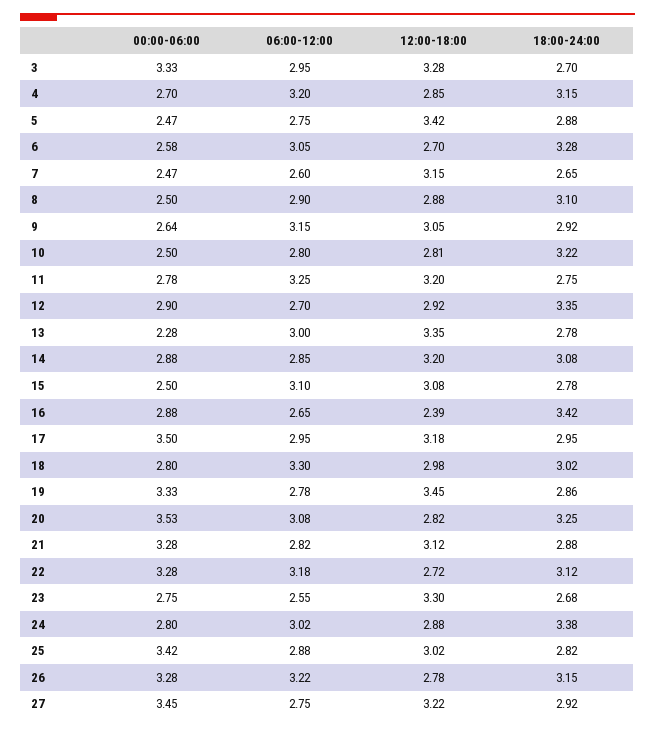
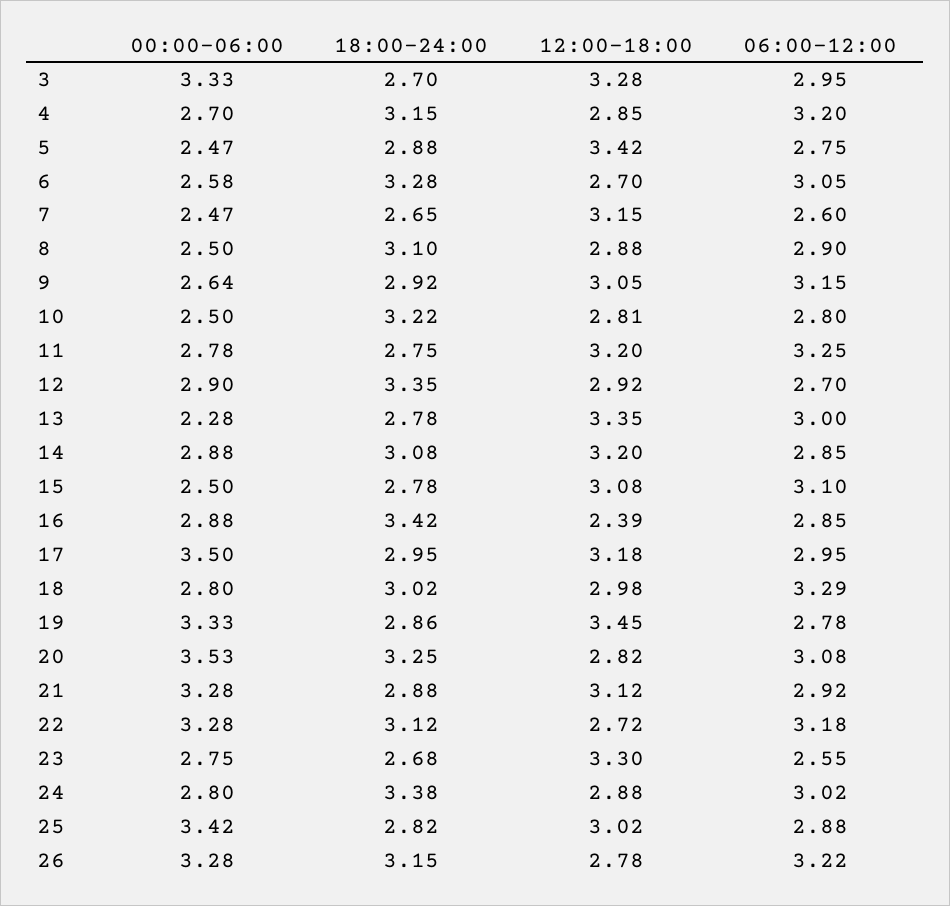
  {
    "00:00-06:00": {
      "3": 3.33,
      "4": 2.7,
      "5": 2.47,
      "6": 2.58,
      "7": 2.47,
      "8": 2.5,
      "9": 2.64,
      "10": 2.5,
      "11": 2.78,
      "12": 2.9,
      "13": 2.28,
      "14": 2.88,
      "15": 2.5,
      "16": 2.88,
      "17": 3.5,
      "18": 2.8,
      "19": 3.33,
      "20": 3.53,
      "21": 3.28,
      "22": 3.28,
      "23": 2.75,
      "24": 2.8,
      "25": 3.42,
-     "26": 3.28,
+     "26": 3.28
-     "27": 3.45
    },
    "06:00-12:00": {
      "3": 2.95,
      "4": 3.2,
      "5": 2.75,
      "6": 3.05,
      "7": 2.6,
      "8": 2.9,
      "9": 3.15,
      "10": 2.8,
      "11": 3.25,
      "12": 2.7,
      "13": 3,
      "14": 2.85,
      "15": 3.1,
-     "16": 2.65,
+     "16": 2.85,
      "17": 2.95,
-     "18": 3.3,
+     "18": 3.29,
      "19": 2.78,
      "20": 3.08,
-     "21": 2.82,
+     "21": 2.92,
      "22": 3.18,
      "23": 2.55,
      "24": 3.02,
      "25": 2.88,
-     "26": 3.22,
+     "26": 3.22
-     "27": 2.75
    },
    "12:00-18:00": {
      "3": 3.28,
      "4": 2.85,
      "5": 3.42,
      "6": 2.7,
      "7": 3.15,
      "8": 2.88,
      "9": 3.05,
      "10": 2.81,
      "11": 3.2,
      "12": 2.92,
      "13": 3.35,
      "14": 3.2,
      "15": 3.08,
      "16": 2.39,
      "17": 3.18,
      "18": 2.98,
      "19": 3.45,
      "20": 2.82,
      "21": 3.12,
      "22": 2.72,
      "23": 3.3,
      "24": 2.88,
      "25": 3.02,
-     "26": 2.78,
+     "26": 2.78
-     "27": 3.22
    },
    "18:00-24:00": {
      "3": 2.7,
      "4": 3.15,
      "5": 2.88,
      "6": 3.28,
      "7": 2.65,
      "8": 3.1,
      "9": 2.92,
      "10": 3.22,
      "11": 2.75,
      "12": 3.35,
      "13": 2.78,
      "14": 3.08,
      "15": 2.78,
      "16": 3.42,
      "17": 2.95,
      "18": 3.02,
      "19": 2.86,
      "20": 3.25,
      "21": 2.88,
      "22": 3.12,
      "23": 2.68,
      "24": 3.38,
      "25": 2.82,
-     "26": 3.15,
+     "26": 3.15
-     "27": 2.92
    }
  }

